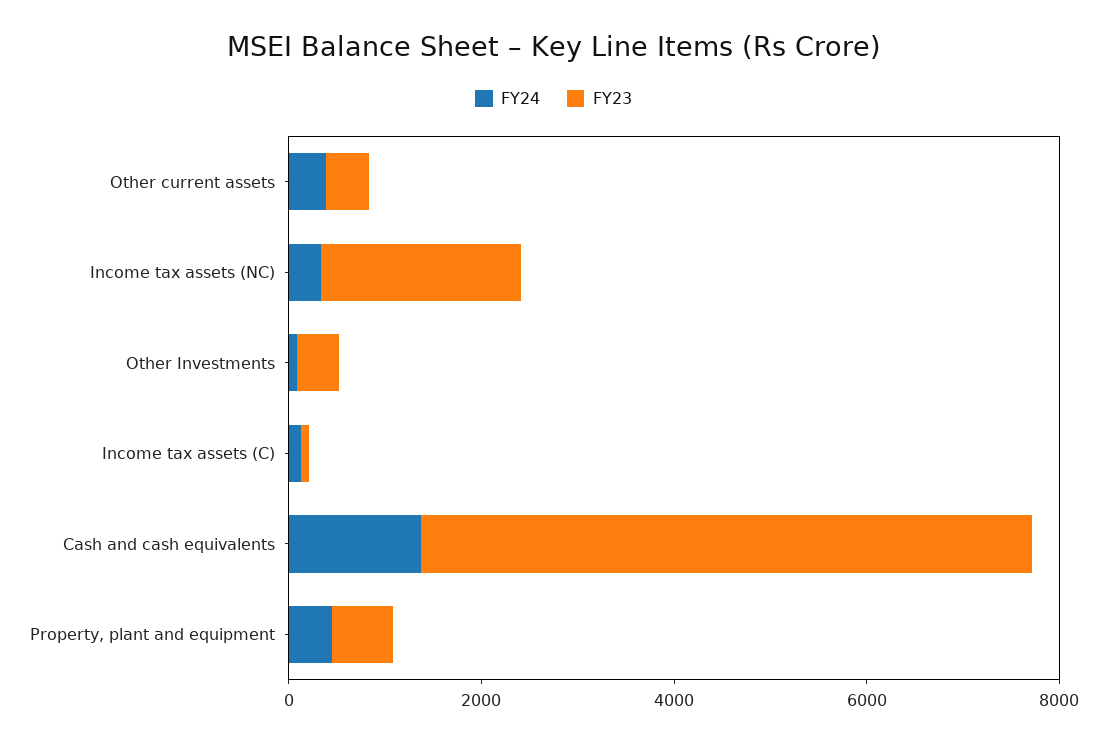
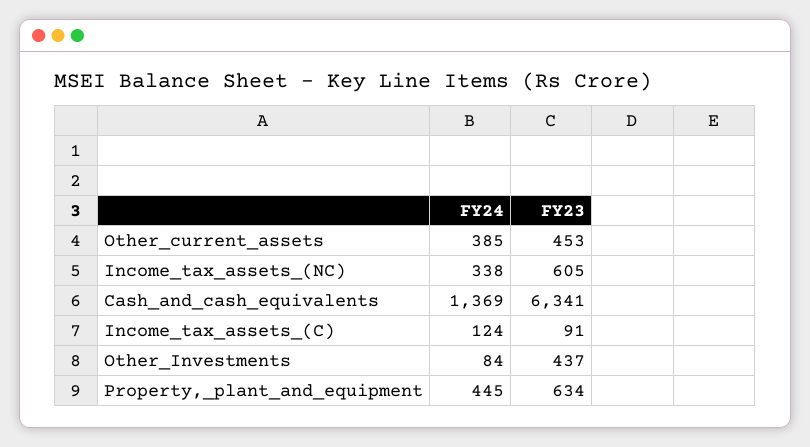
  {
    "FY24": {
      "Other current assets": 385,
      "Income tax assets (NC)": 338,
      "Other Investments": 84,
      "Income tax assets (C)": 124,
      "Cash and cash equivalents": 1369,
      "Property, plant and equipment": 445
    },
    "FY23": {
      "Other current assets": 453,
-     "Income tax assets (NC)": 2000,
+     "Income tax assets (NC)": 605,
      "Other Investments": 437,
      "Income tax assets (C)": 91,
      "Cash and cash equivalents": 6341,
      "Property, plant and equipment": 634
    }
  }

